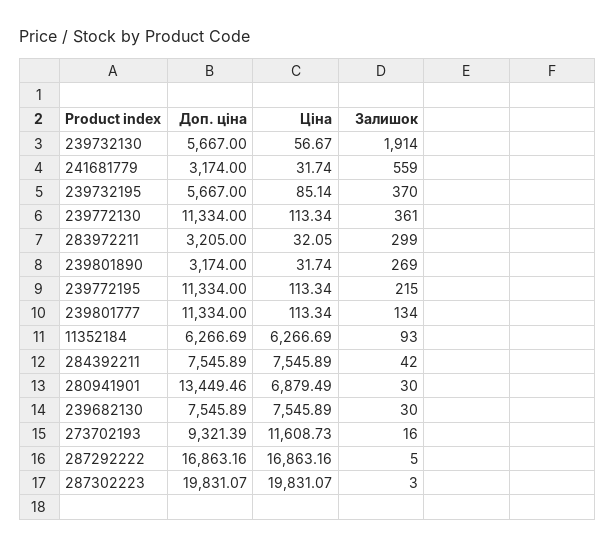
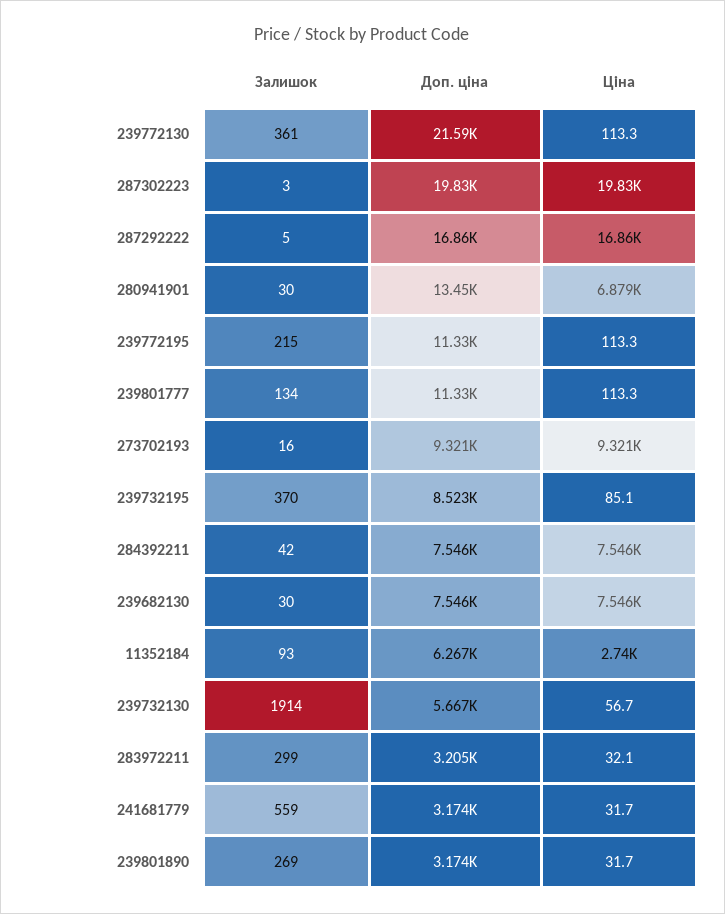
  {
    "Доп. ціна": {
      "239732130": 5667,
      "241681779": 3174,
-     "239732195": 5667,
+     "239732195": 8523,
-     "239772130": 11334,
+     "239772130": 21590,
      "283972211": 3205,
      "239801890": 3174,
      "239772195": 11334,
      "239801777": 11334,
      "11352184": 6266.69,
      "284392211": 7545.89,
      "280941901": 13449.46,
      "239682130": 7545.89,
      "273702193": 9321.39,
      "287292222": 16863.16,
      "287302223": 19831.07
    },
    "Ціна": {
      "239732130": 56.67,
      "241681779": 31.74,
      "239732195": 85.14,
      "239772130": 113.34,
      "283972211": 32.05,
      "239801890": 31.74,
      "239772195": 113.34,
      "239801777": 113.34,
-     "11352184": 6266.69,
+     "11352184": 2740,
      "284392211": 7545.89,
      "280941901": 6879.49,
      "239682130": 7545.89,
-     "273702193": 11608.73,
+     "273702193": 9321,
      "287292222": 16863.16,
      "287302223": 19831.07
    },
    "Залишок": {
      "239732130": 1914,
      "241681779": 559,
      "239732195": 370,
      "239772130": 361,
      "283972211": 299,
      "239801890": 269,
      "239772195": 215,
      "239801777": 134,
      "11352184": 93,
      "284392211": 42,
      "280941901": 30,
      "239682130": 30,
      "273702193": 16,
      "287292222": 5,
      "287302223": 3
    }
  }

